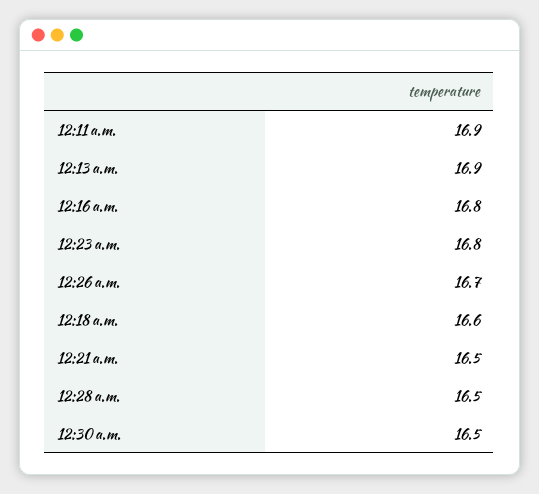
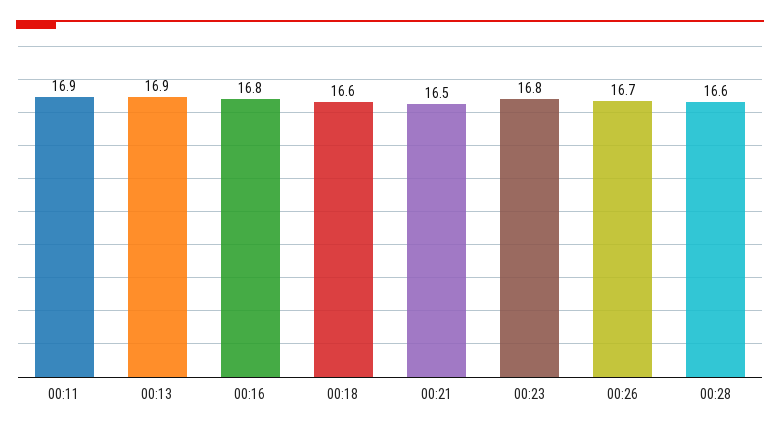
  {
    "12:11 a.m.": 16.9,
    "12:13 a.m.": 16.9,
    "12:16 a.m.": 16.8,
    "12:23 a.m.": 16.8,
    "12:26 a.m.": 16.7,
    "12:18 a.m.": 16.6,
    "12:21 a.m.": 16.5,
-   "12:28 a.m.": 16.5,
+   "12:28 a.m.": 16.6
-   "12:30 a.m.": 16.5
  }

